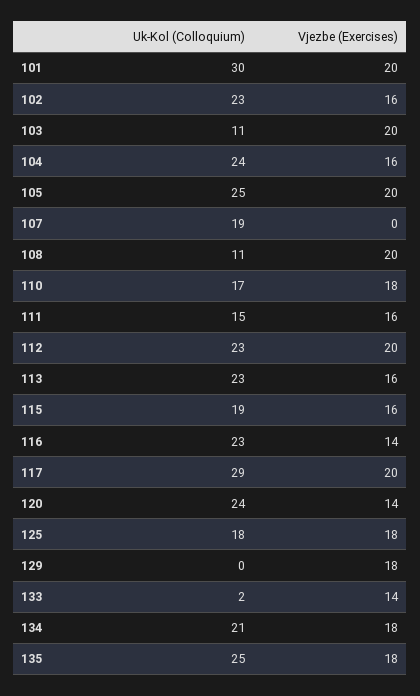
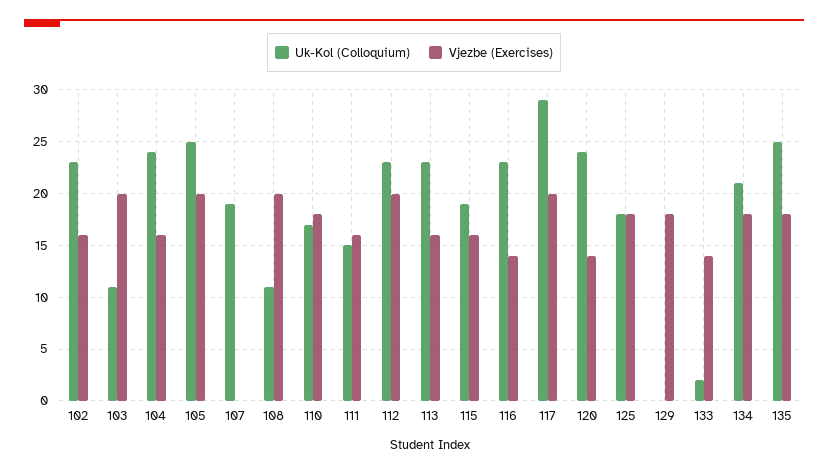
  {
    "Uk-Kol (Colloquium)": {
-     "101": 30,
      "102": 23,
      "103": 11,
      "104": 24,
      "105": 25,
      "107": 19,
      "108": 11,
      "110": 17,
      "111": 15,
      "112": 23,
      "113": 23,
      "115": 19,
      "116": 23,
      "117": 29,
      "120": 24,
      "125": 18,
      "129": 0,
      "133": 2,
      "134": 21,
      "135": 25
    },
    "Vjezbe (Exercises)": {
-     "101": 20,
      "102": 16,
      "103": 20,
      "104": 16,
      "105": 20,
      "107": 0,
      "108": 20,
      "110": 18,
      "111": 16,
      "112": 20,
      "113": 16,
      "115": 16,
      "116": 14,
      "117": 20,
      "120": 14,
      "125": 18,
      "129": 18,
      "133": 14,
      "134": 18,
      "135": 18
    }
  }

